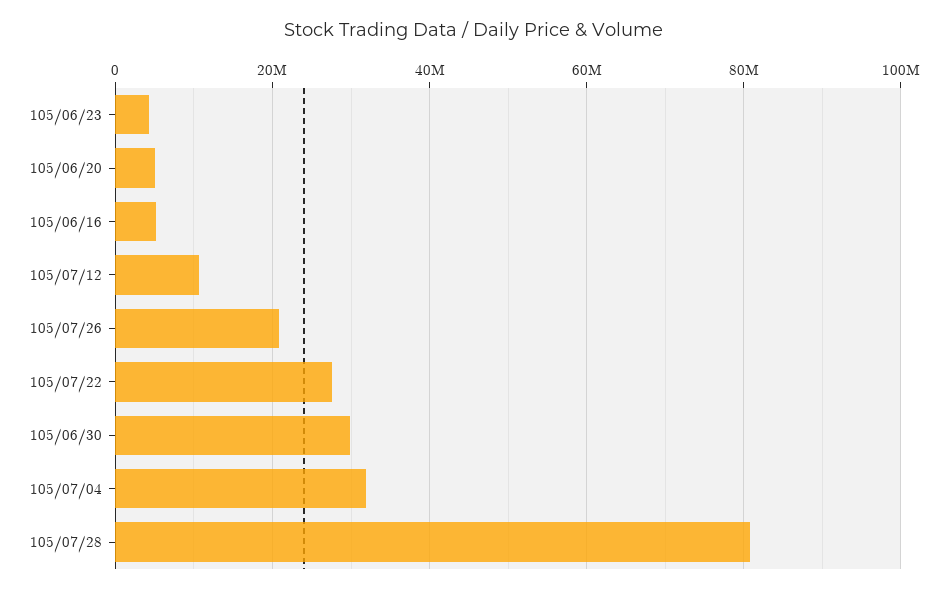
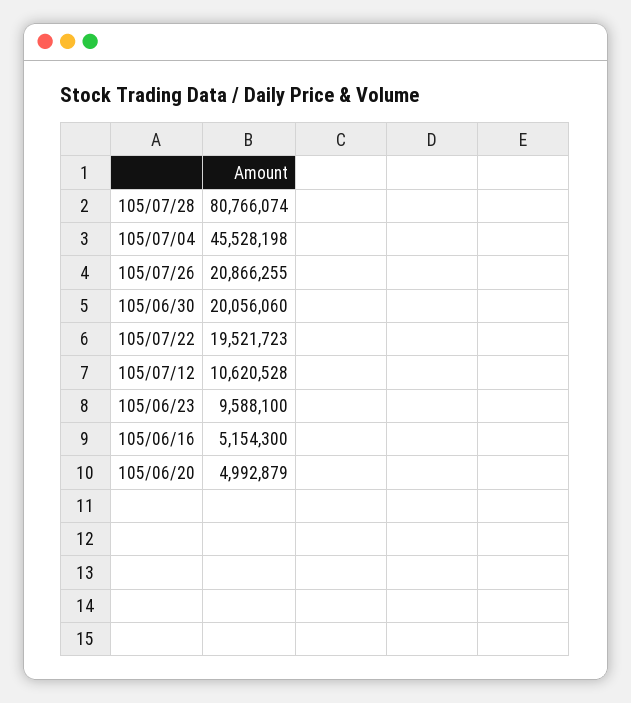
  {
-   "105/06/23": 4000000,
+   "105/06/23": 9588100,
    "105/06/20": 4992879,
    "105/06/16": 5154300,
    "105/07/12": 10620528,
    "105/07/26": 20866255,
-   "105/07/22": 28000000,
+   "105/07/22": 19521723,
-   "105/06/30": 30000000,
+   "105/06/30": 20056060,
-   "105/07/04": 32000000,
+   "105/07/04": 45528198,
    "105/07/28": 80766074
  }

